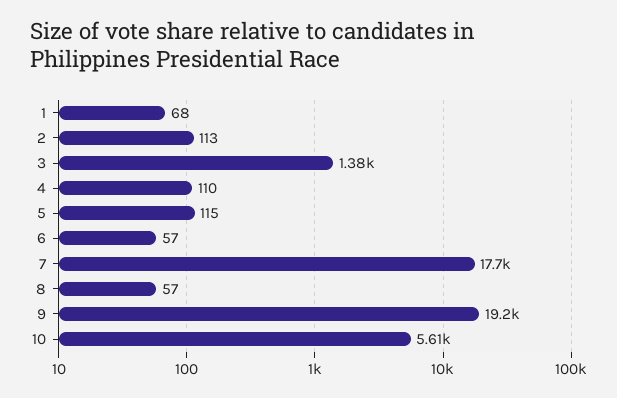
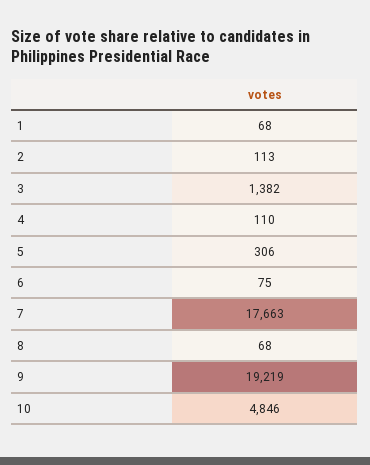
  {
    "1": 68,
    "2": 113,
    "3": 1382,
    "4": 110,
-   "5": 115,
+   "5": 306,
-   "6": 57,
+   "6": 75,
    "7": 17663,
-   "8": 57,
+   "8": 68,
    "9": 19219,
-   "10": 5610
+   "10": 4846
  }

